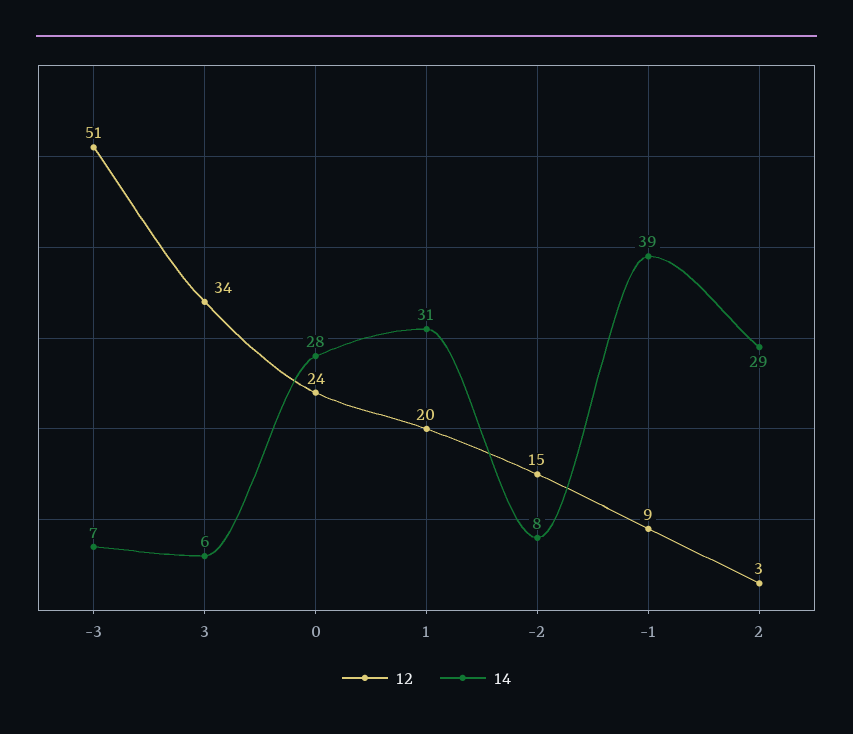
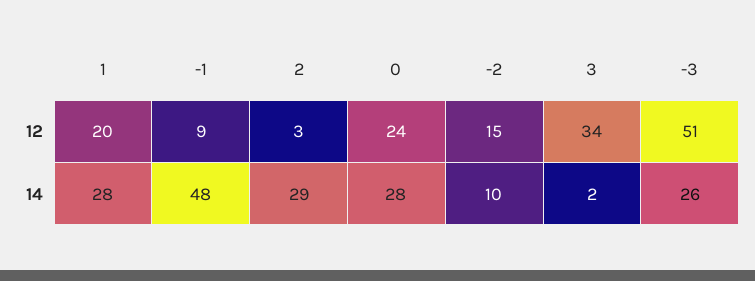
  {
    "12": {
      "-3": 51,
      "3": 34,
      "0": 24,
      "1": 20,
      "-2": 15,
      "-1": 9,
      "2": 3
    },
    "14": {
-     "-3": 7,
+     "-3": 26,
-     "3": 6,
+     "3": 2,
      "0": 28,
-     "1": 31,
+     "1": 28,
-     "-2": 8,
+     "-2": 10,
-     "-1": 39,
+     "-1": 48,
      "2": 29
    }
  }

